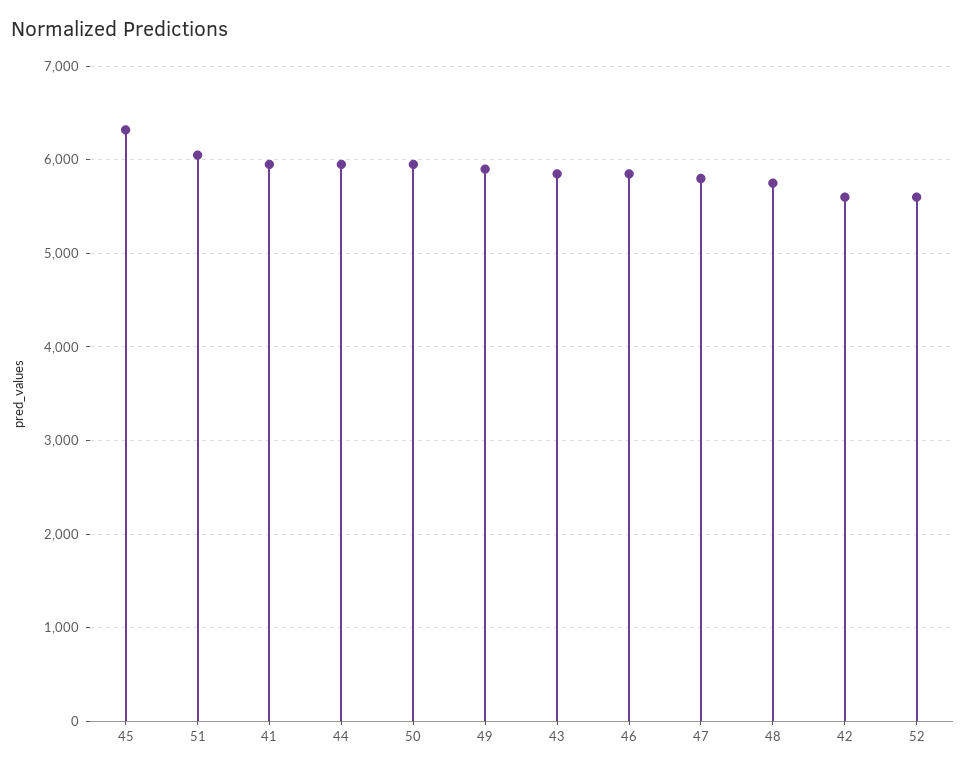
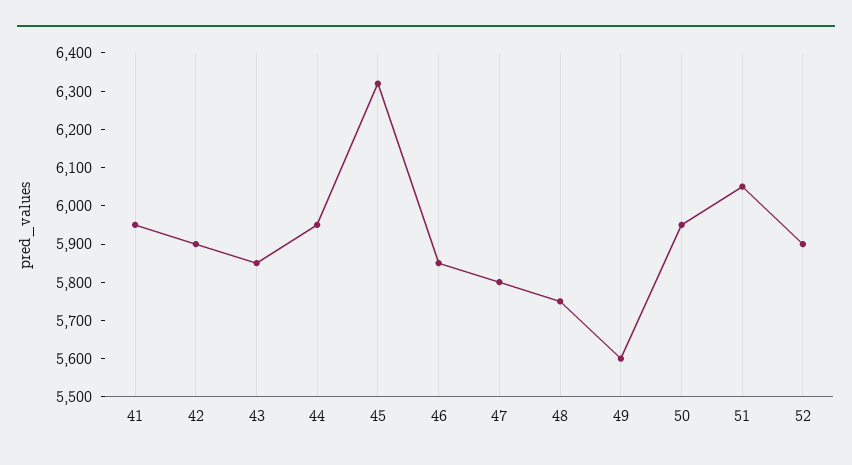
  {
    "45": 6325,
    "51": 6050,
    "41": 5950,
    "44": 5950,
    "50": 5950,
-   "49": 5900,
+   "49": 5600,
    "43": 5850,
    "46": 5850,
    "47": 5800,
    "48": 5750,
-   "42": 5600,
+   "42": 5900,
-   "52": 5600
+   "52": 5900
  }

